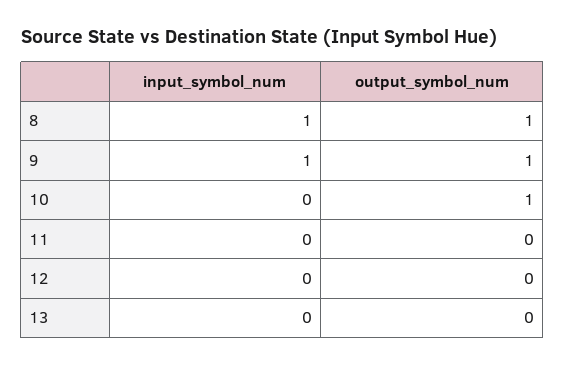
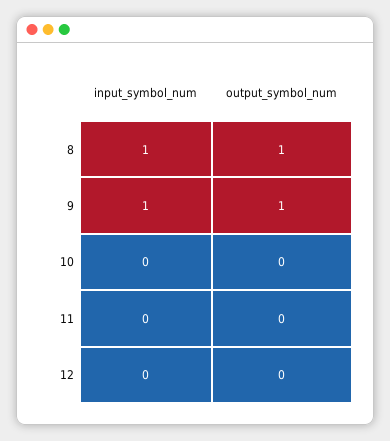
  {
    "input_symbol_num": {
      "8": 1,
      "9": 1,
      "10": 0,
      "11": 0,
-     "12": 0,
+     "12": 0
-     "13": 0
    },
    "output_symbol_num": {
      "8": 1,
      "9": 1,
-     "10": 1,
+     "10": 0,
      "11": 0,
-     "12": 0,
+     "12": 0
-     "13": 0
    }
  }

